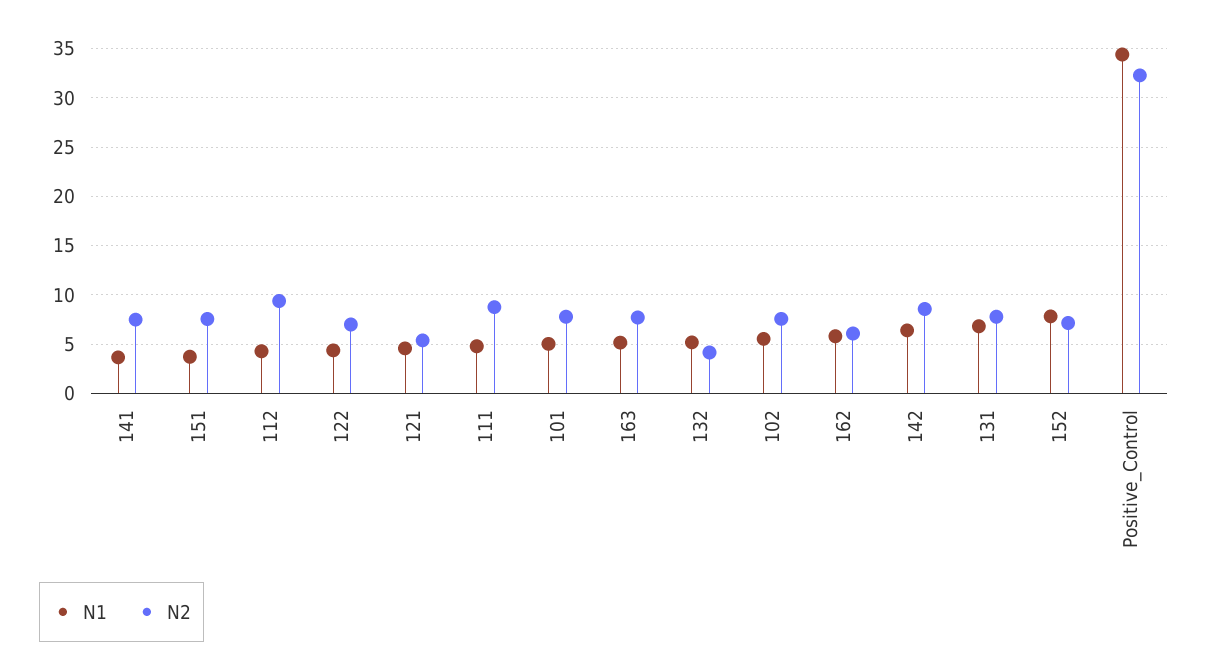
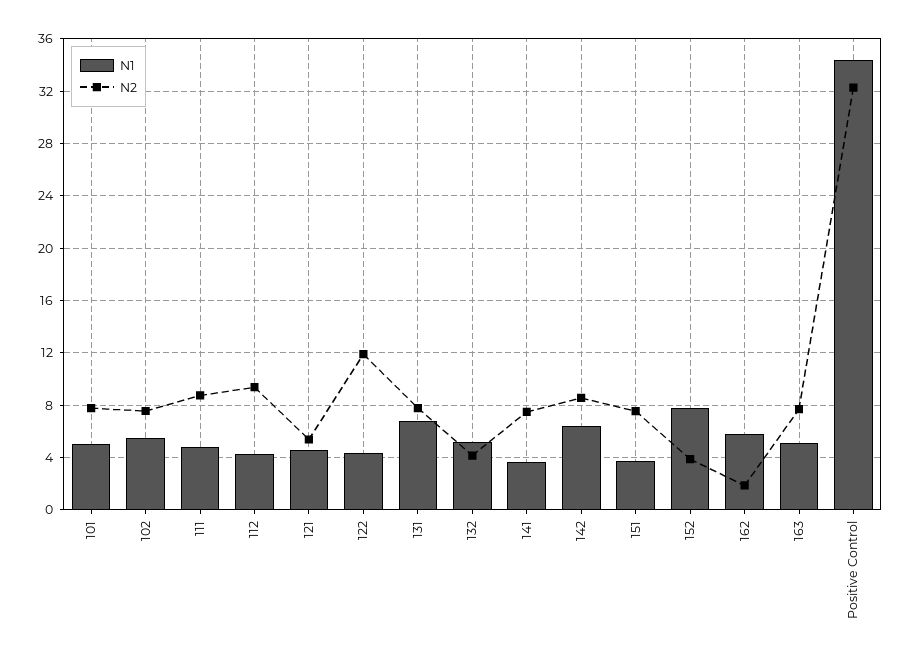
  {
    "N1": {
      "141": 3.5,
      "151": 3.5,
      "112": 4.5,
      "122": 4.5,
      "121": 4.5,
      "111": 5,
      "101": 5,
      "163": 5,
      "132": 5,
      "102": 5.5,
      "162": 6,
      "142": 6.5,
      "131": 7,
      "152": 8,
      "Positive_Control": 34.5
    },
    "N2": {
      "141": 7.5,
      "151": 7.5,
      "112": 9.5,
-     "122": 7,
+     "122": 12,
      "121": 5.5,
      "111": 9,
      "101": 8,
      "163": 7.5,
      "132": 4,
      "102": 7.5,
-     "162": 6,
+     "162": 2,
      "142": 8.5,
      "131": 8,
-     "152": 7,
+     "152": 4,
      "Positive_Control": 32.5
    }
  }

